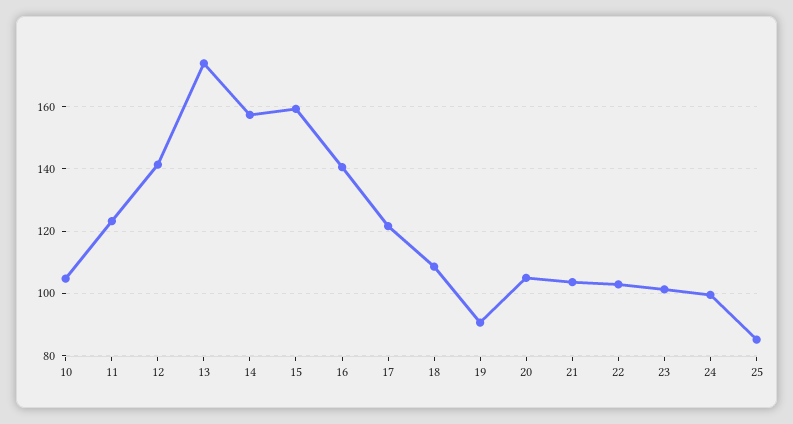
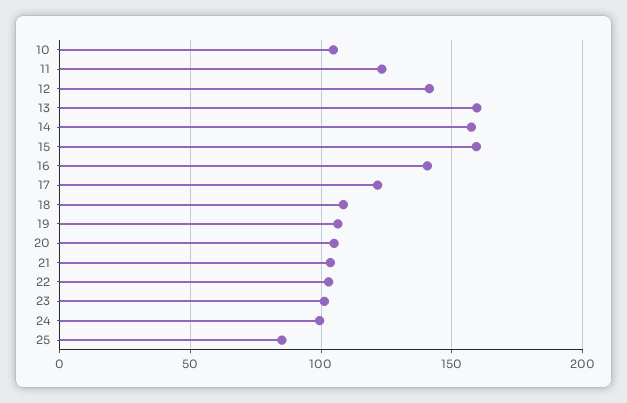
  {
    "10": 104,
    "11": 124,
    "12": 142,
-   "13": 174,
+   "13": 160,
    "14": 158,
    "15": 160,
    "16": 140,
    "17": 122,
    "18": 108,
-   "19": 90,
+   "19": 105,
    "20": 104,
    "21": 104,
    "22": 102,
    "23": 102,
    "24": 100,
    "25": 86
  }

